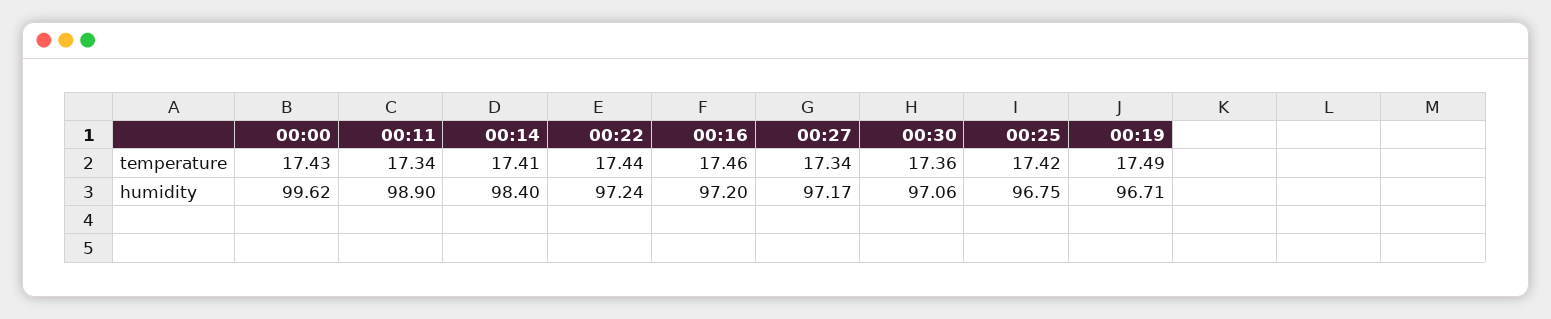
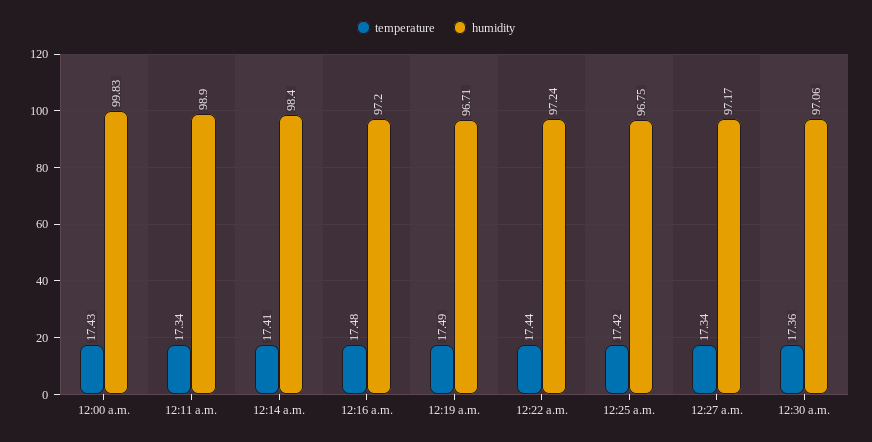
  {
    "temperature": {
      "00:00": 17.43,
      "00:11": 17.34,
      "00:14": 17.41,
      "00:22": 17.44,
-     "00:16": 17.46,
+     "00:16": 17.48,
      "00:27": 17.34,
      "00:30": 17.36,
      "00:25": 17.42,
      "00:19": 17.49
    },
    "humidity": {
-     "00:00": 99.62,
+     "00:00": 99.83,
      "00:11": 98.9,
      "00:14": 98.4,
      "00:22": 97.24,
      "00:16": 97.2,
      "00:27": 97.17,
      "00:30": 97.06,
      "00:25": 96.75,
      "00:19": 96.71
    }
  }

